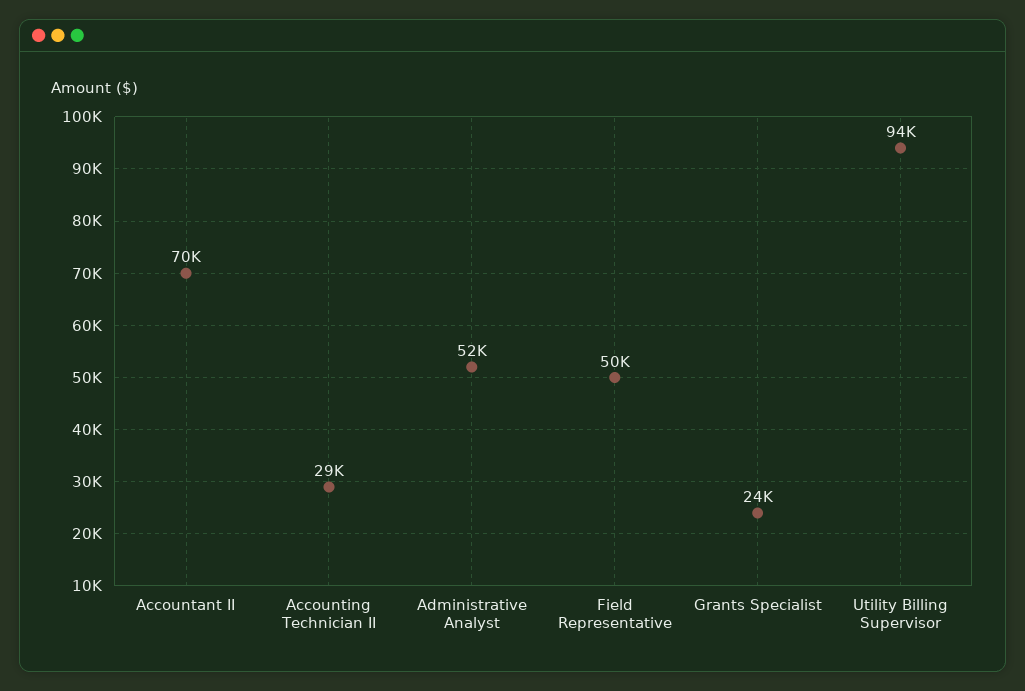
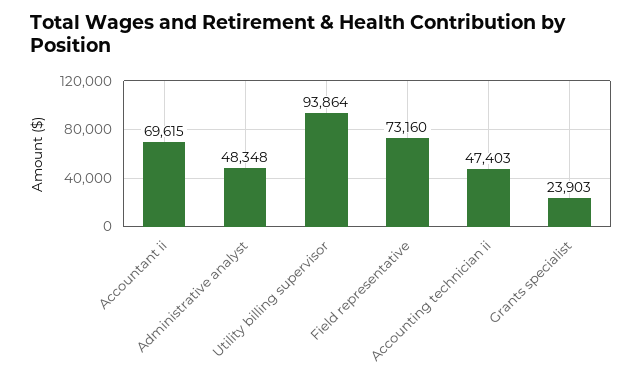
  {
    "Accountant II": 69615,
-   "Accounting Technician II": 29000,
+   "Accounting Technician II": 47403,
-   "Administrative Analyst": 52000,
+   "Administrative Analyst": 48348,
-   "Field Representative": 50000,
+   "Field Representative": 73160,
    "Grants Specialist": 23903,
    "Utility Billing Supervisor": 93864
  }

